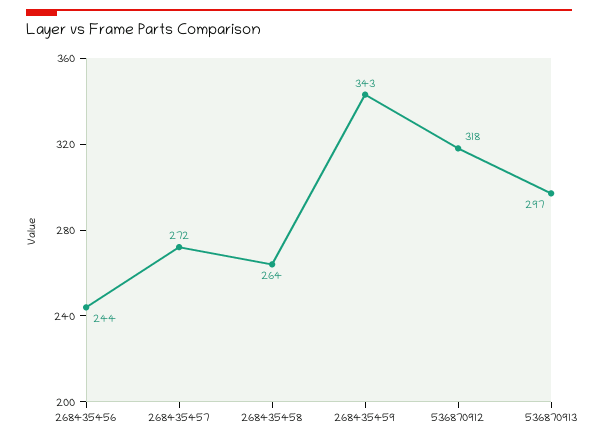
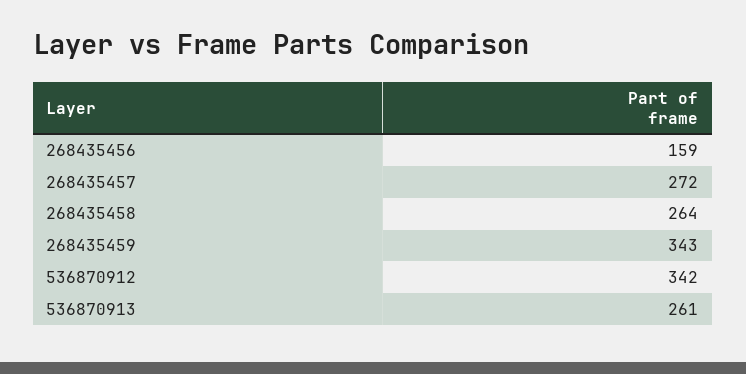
  {
-   "268435456": 244,
+   "268435456": 159,
    "268435457": 272,
    "268435458": 264,
    "268435459": 343,
-   "536870912": 318,
+   "536870912": 342,
-   "536870913": 297
+   "536870913": 261
  }

